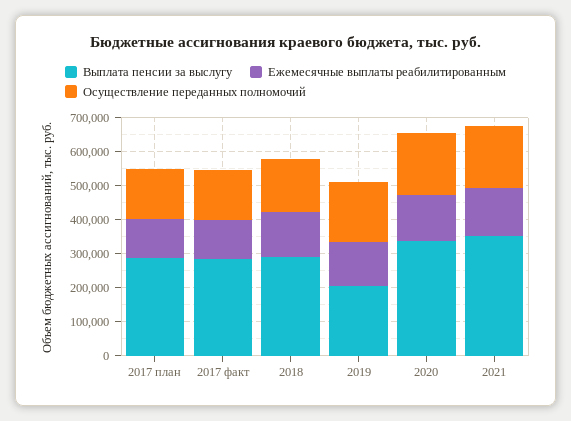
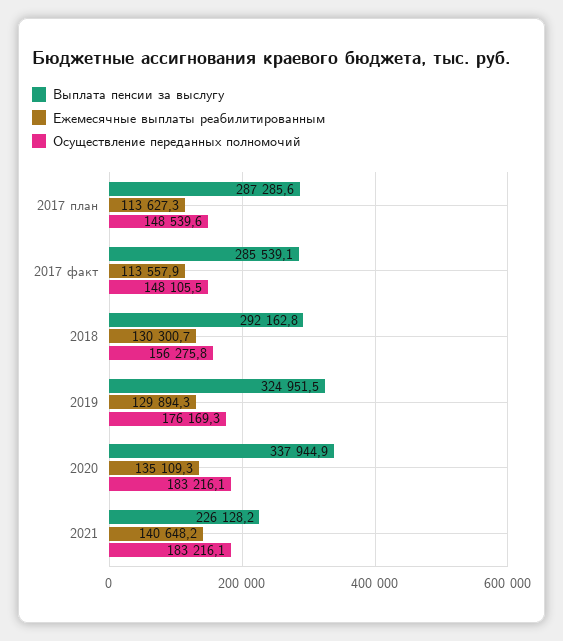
  {
    "Выплата пенсии за выслугу": {
      "2017 план": 287285.6,
      "2017 факт": 285539.1,
      "2018": 292162.8,
-     "2019": 200000,
+     "2019": 324951.5,
      "2020": 337944.9,
-     "2021": 350000
+     "2021": 226128.2
    },
    "Ежемесячные выплаты реабилитированным": {
      "2017 план": 113627.3,
      "2017 факт": 113557.9,
      "2018": 130300.7,
      "2019": 129894.3,
      "2020": 135109.3,
      "2021": 140648.2
    },
    "Осуществление переданных полномочий": {
      "2017 план": 148539.6,
      "2017 факт": 148105.5,
      "2018": 156275.8,
      "2019": 176169.3,
      "2020": 183216.1,
      "2021": 183216.1
    }
  }

